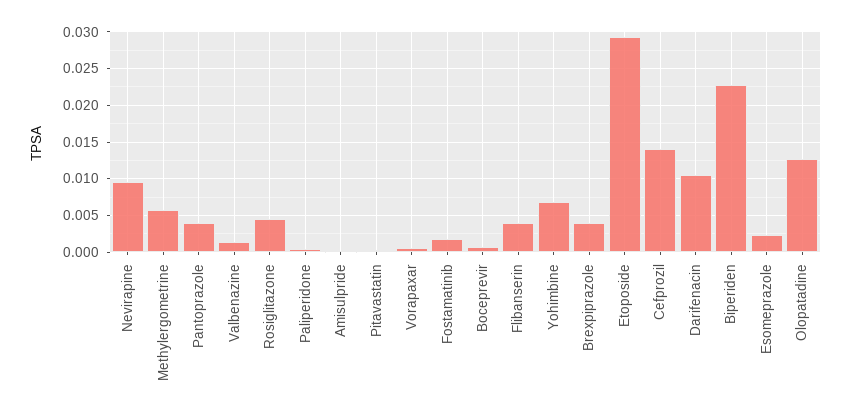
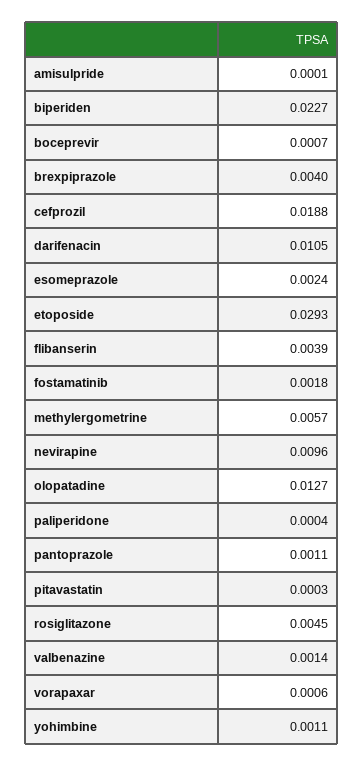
  {
    "Nevirapine": 0.0096,
    "Methylergometrine": 0.0057,
-   "Pantoprazole": 0.004,
+   "Pantoprazole": 0.0011,
    "Valbenazine": 0.0014,
    "Rosiglitazone": 0.0045,
    "Paliperidone": 0.0004,
    "Amisulpride": 0.0001,
    "Pitavastatin": 0.0003,
    "Vorapaxar": 0.0006,
    "Fostamatinib": 0.0018,
    "Boceprevir": 0.0007,
    "Flibanserin": 0.0039,
-   "Yohimbine": 0.007,
+   "Yohimbine": 0.0011,
    "Brexpiprazole": 0.004,
    "Etoposide": 0.0293,
-   "Cefprozil": 0.014,
+   "Cefprozil": 0.0188,
    "Darifenacin": 0.0105,
    "Biperiden": 0.0227,
    "Esomeprazole": 0.0024,
    "Olopatadine": 0.0127
  }

